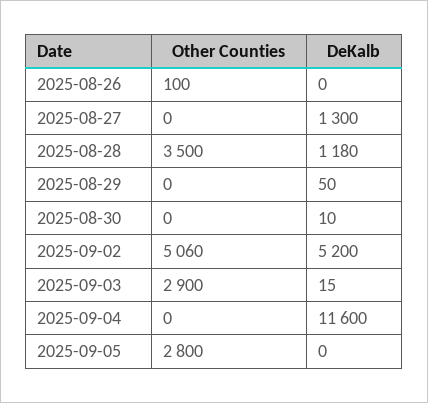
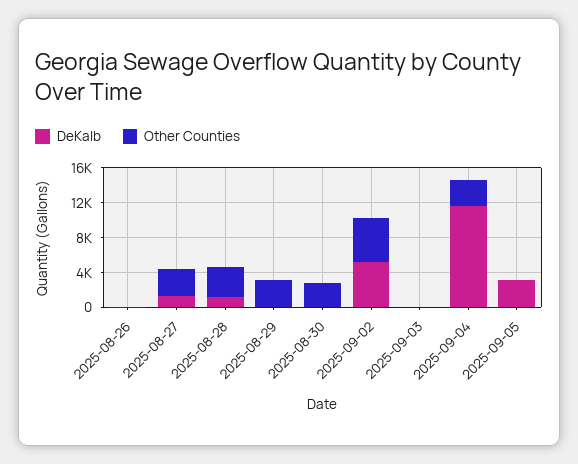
  {
    "Other Counties": {
      "2025-08-26": 100,
-     "2025-08-27": 0,
+     "2025-08-27": 3000,
      "2025-08-28": 3500,
-     "2025-08-29": 0,
+     "2025-08-29": 3000,
-     "2025-08-30": 0,
+     "2025-08-30": 3000,
      "2025-09-02": 5060,
-     "2025-09-03": 2900,
+     "2025-09-03": 0,
-     "2025-09-04": 0,
+     "2025-09-04": 3000,
-     "2025-09-05": 2800
+     "2025-09-05": 0
    },
    "DeKalb": {
      "2025-08-26": 0,
      "2025-08-27": 1300,
      "2025-08-28": 1180,
      "2025-08-29": 50,
      "2025-08-30": 10,
      "2025-09-02": 5200,
      "2025-09-03": 15,
      "2025-09-04": 11600,
-     "2025-09-05": 0
+     "2025-09-05": 3000
    }
  }

